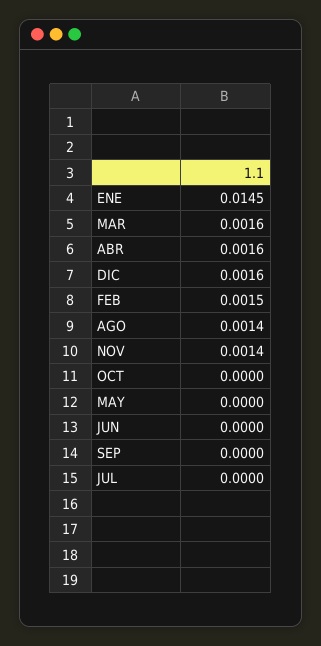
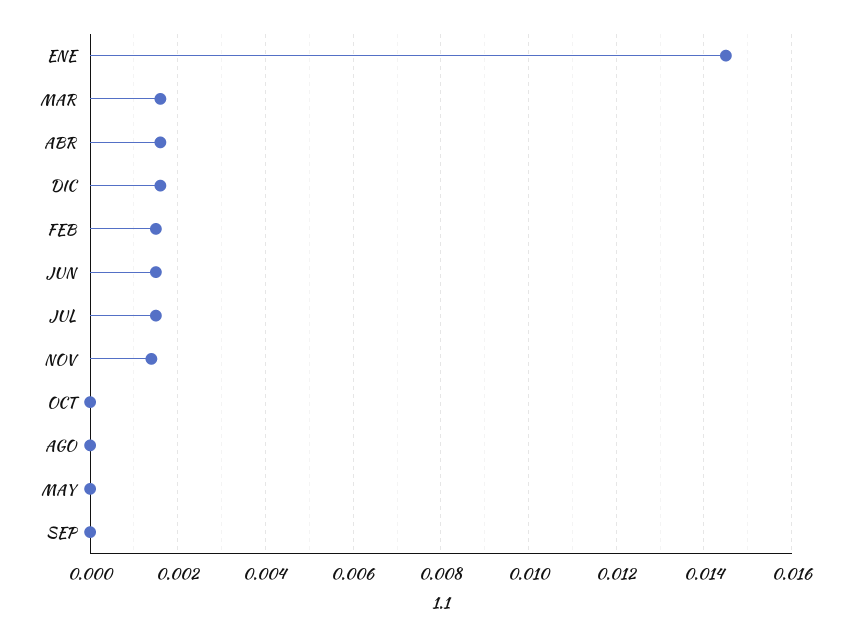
  {
    "ENE": 0.0145,
    "MAR": 0.0016,
    "ABR": 0.0016,
    "DIC": 0.0016,
    "FEB": 0.0015,
-   "AGO": 0.0014,
+   "AGO": 0,
    "NOV": 0.0014,
    "OCT": 0,
    "MAY": 0,
-   "JUN": 0,
+   "JUN": 0.0015,
    "SEP": 0,
-   "JUL": 0
+   "JUL": 0.0015
  }

